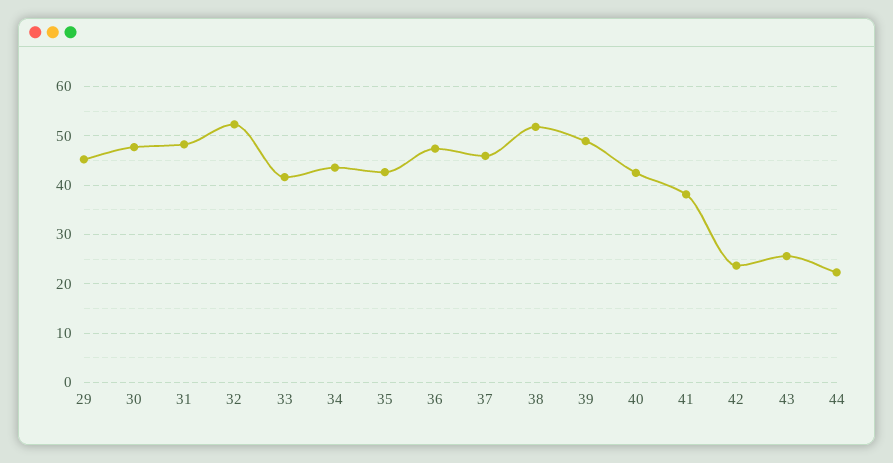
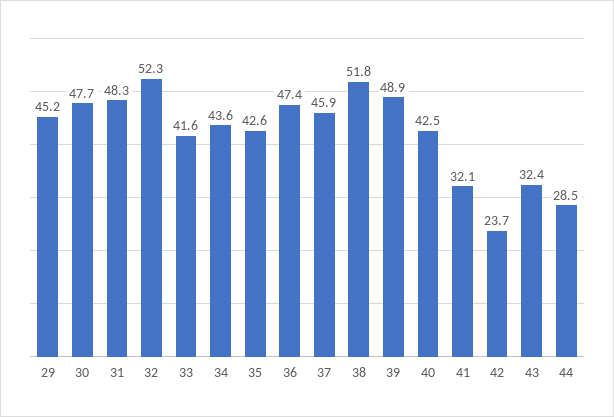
  {
    "29": 45.2,
    "30": 47.7,
    "31": 48.3,
    "32": 52.3,
    "33": 41.6,
    "34": 43.6,
    "35": 42.6,
    "36": 47.4,
    "37": 45.9,
    "38": 51.8,
    "39": 48.9,
    "40": 42.5,
-   "41": 38,
+   "41": 32.1,
    "42": 23.7,
-   "43": 26,
+   "43": 32.4,
-   "44": 22
+   "44": 28.5
  }

